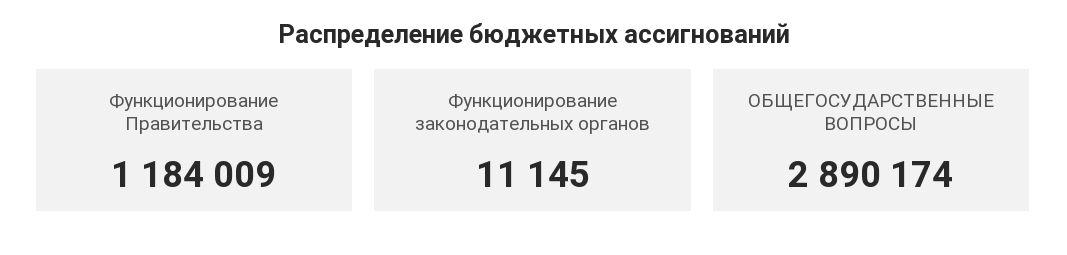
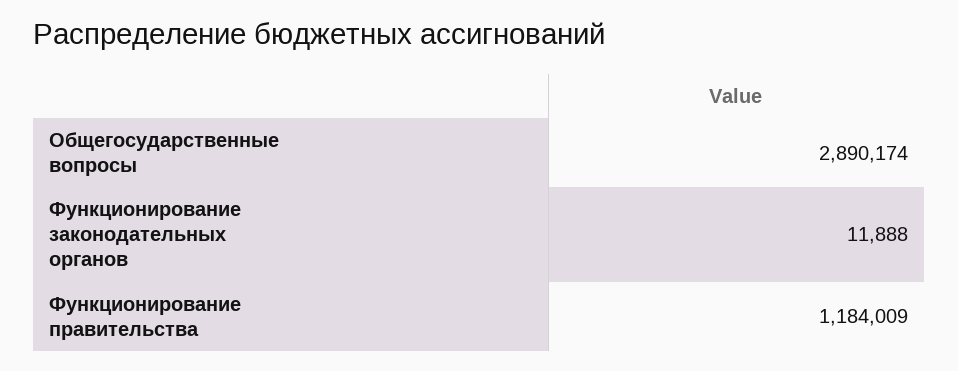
  {
    "Функционирование Правительства": 1184009,
-   "Функционирование законодательных органов": 11145,
+   "Функционирование законодательных органов": 11888,
    "ОБЩЕГОСУДАРСТВЕННЫЕ ВОПРОСЫ": 2890174
  }

